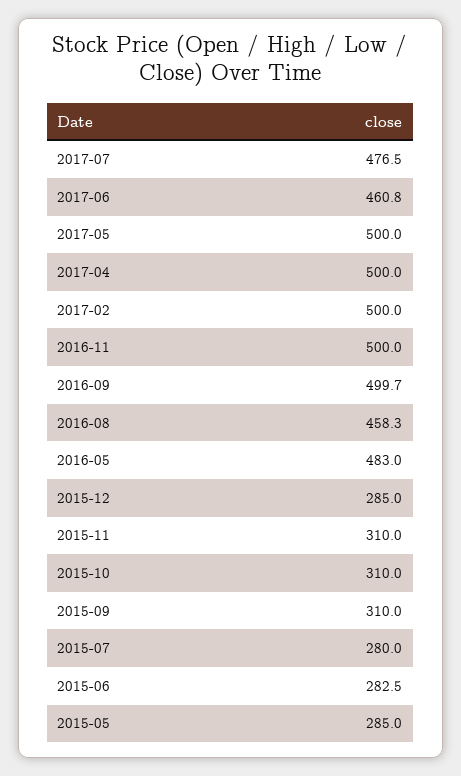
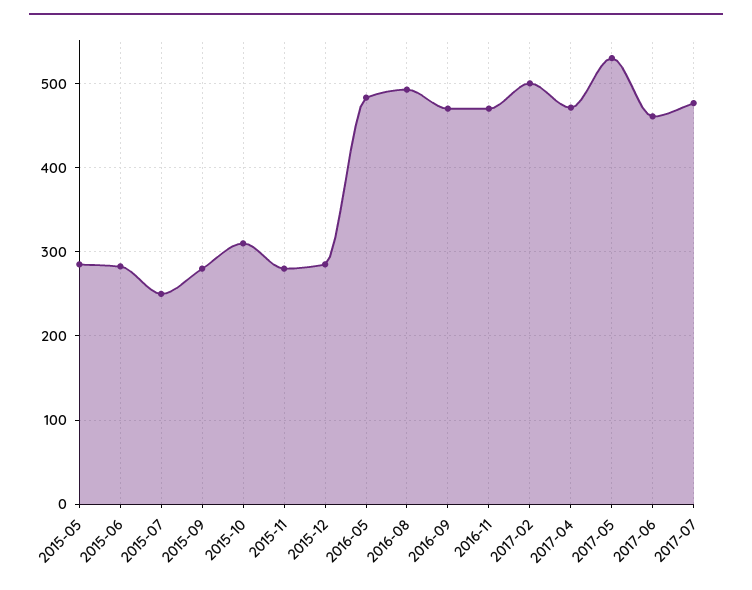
  {
    "2017-07": 476.5,
    "2017-06": 460.8,
-   "2017-05": 500,
+   "2017-05": 530,
-   "2017-04": 500,
+   "2017-04": 470,
    "2017-02": 500,
-   "2016-11": 500,
+   "2016-11": 470,
-   "2016-09": 499.7,
+   "2016-09": 470,
-   "2016-08": 458.3,
+   "2016-08": 490,
    "2016-05": 483,
    "2015-12": 285,
-   "2015-11": 310,
+   "2015-11": 280,
    "2015-10": 310,
-   "2015-09": 310,
+   "2015-09": 280,
-   "2015-07": 280,
+   "2015-07": 250,
    "2015-06": 282.5,
    "2015-05": 285
  }

